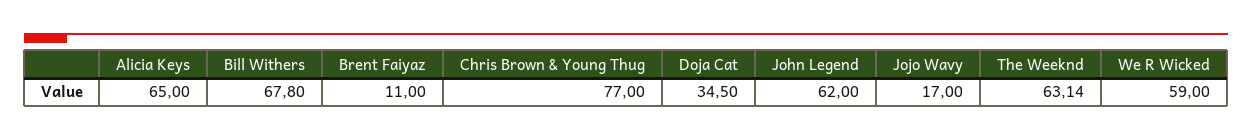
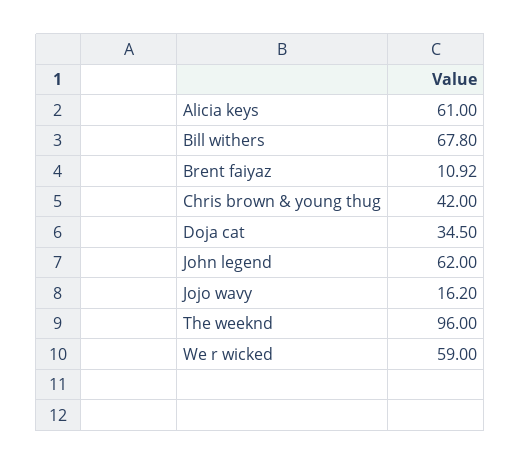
  {
-   "Alicia Keys": 65,
+   "Alicia Keys": 61,
    "Bill Withers": 67.8,
-   "Brent Faiyaz": 11,
+   "Brent Faiyaz": 10.92,
-   "Chris Brown & Young Thug": 77,
+   "Chris Brown & Young Thug": 42,
    "Doja Cat": 34.5,
    "John Legend": 62,
-   "Jojo Wavy": 17,
+   "Jojo Wavy": 16.2,
-   "The Weeknd": 63.14,
+   "The Weeknd": 96,
    "We R Wicked": 59
  }

